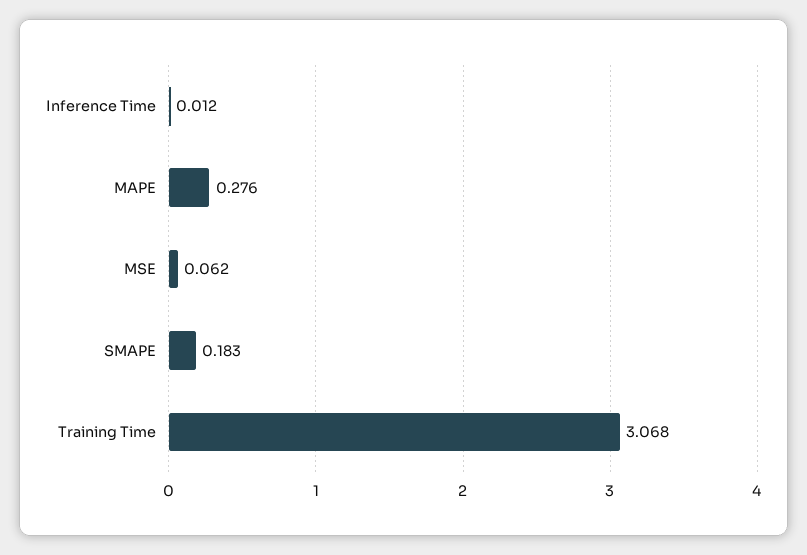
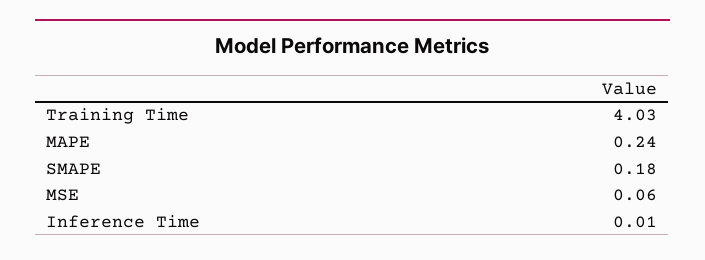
  {
    "Inference Time": 0.012,
-   "MAPE": 0.276,
+   "MAPE": 0.24,
    "MSE": 0.062,
    "SMAPE": 0.183,
-   "Training Time": 3.068
+   "Training Time": 4.03
  }

